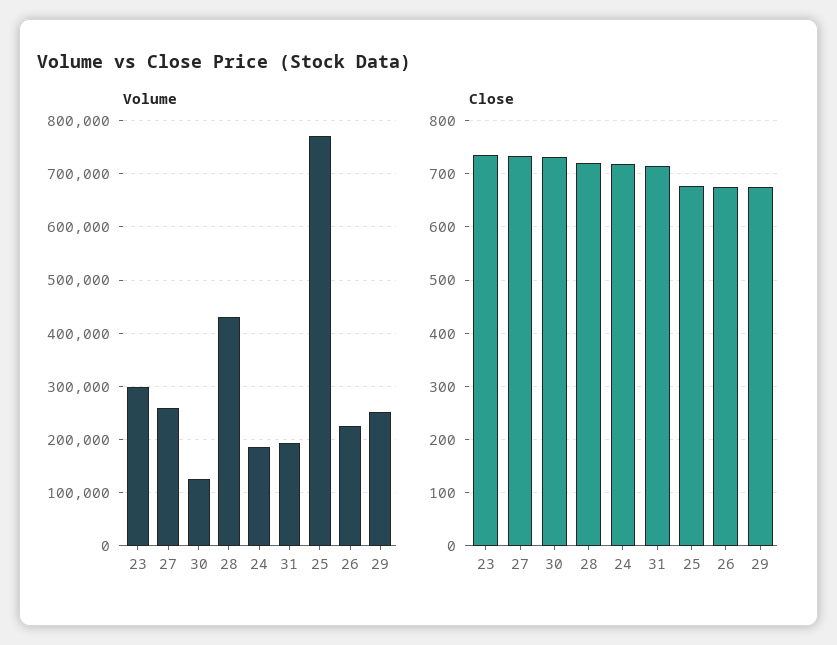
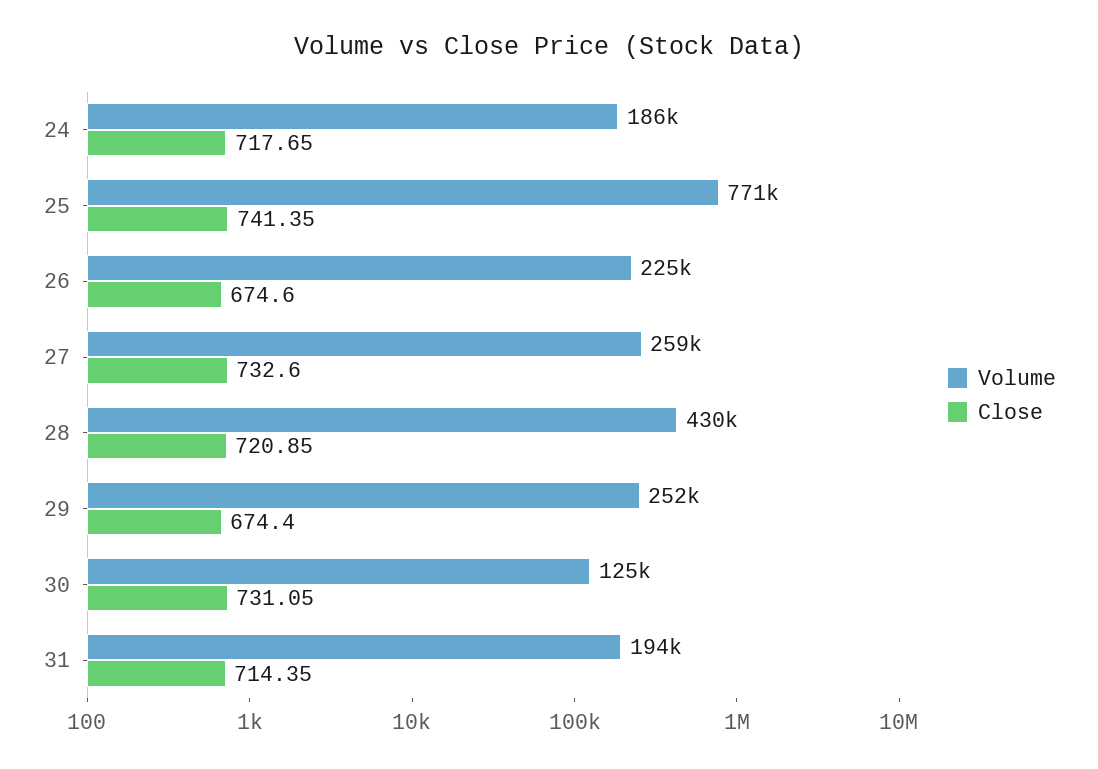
  {
    "Volume": {
-     "23": 300000,
      "27": 259000,
      "30": 125000,
      "28": 430000,
      "24": 186000,
      "31": 194000,
      "25": 771000,
      "26": 225000,
      "29": 252000
    },
    "Close": {
-     "23": 740,
      "27": 732.6,
      "30": 731.05,
      "28": 720.85,
      "24": 717.65,
      "31": 714.35,
-     "25": 680,
+     "25": 741.35,
      "26": 674.6,
      "29": 674.4
    }
  }

